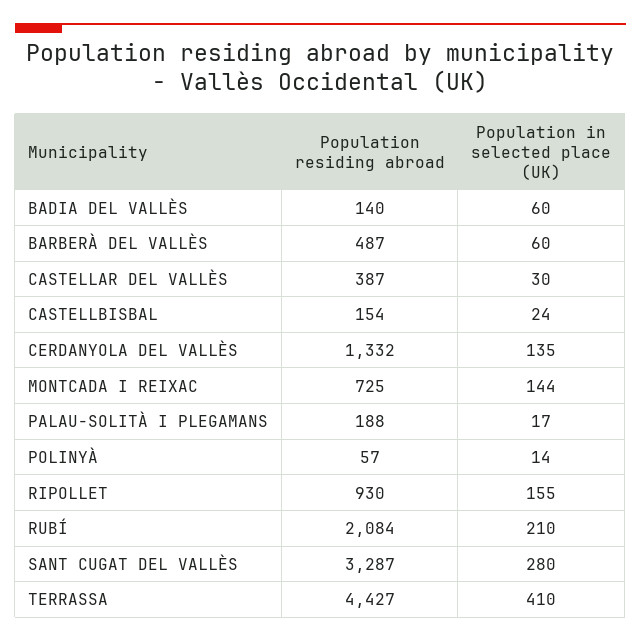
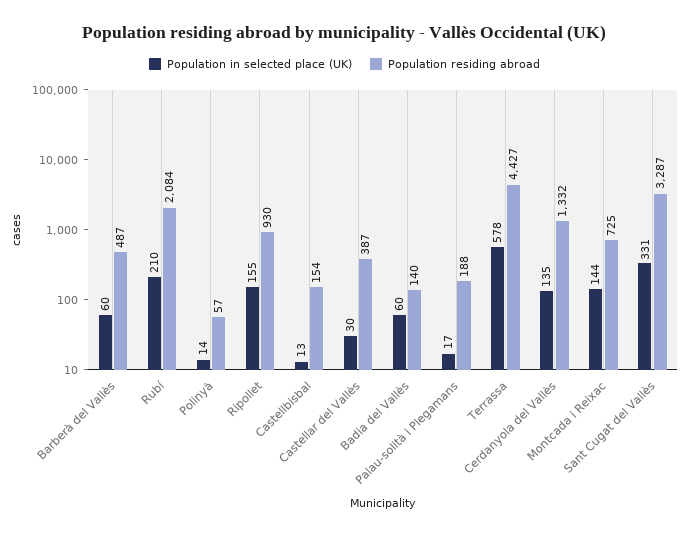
  {
    "Population residing abroad": {
      "BADIA DEL VALLÈS": 140,
      "BARBERÀ DEL VALLÈS": 487,
      "CASTELLAR DEL VALLÈS": 387,
      "CASTELLBISBAL": 154,
      "CERDANYOLA DEL VALLÈS": 1332,
      "MONTCADA I REIXAC": 725,
      "PALAU-SOLITÀ I PLEGAMANS": 188,
      "POLINYÀ": 57,
      "RIPOLLET": 930,
      "RUBÍ": 2084,
      "SANT CUGAT DEL VALLÈS": 3287,
      "TERRASSA": 4427
    },
    "Population in selected place (UK)": {
      "BADIA DEL VALLÈS": 60,
      "BARBERÀ DEL VALLÈS": 60,
      "CASTELLAR DEL VALLÈS": 30,
-     "CASTELLBISBAL": 24,
+     "CASTELLBISBAL": 13,
      "CERDANYOLA DEL VALLÈS": 135,
      "MONTCADA I REIXAC": 144,
      "PALAU-SOLITÀ I PLEGAMANS": 17,
      "POLINYÀ": 14,
      "RIPOLLET": 155,
      "RUBÍ": 210,
-     "SANT CUGAT DEL VALLÈS": 280,
+     "SANT CUGAT DEL VALLÈS": 331,
-     "TERRASSA": 410
+     "TERRASSA": 578
    }
  }

